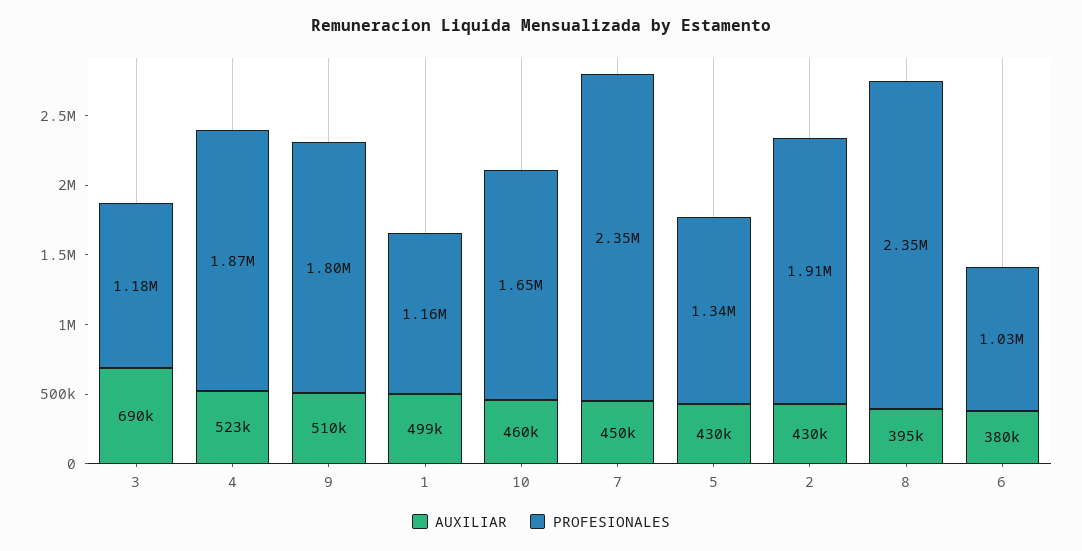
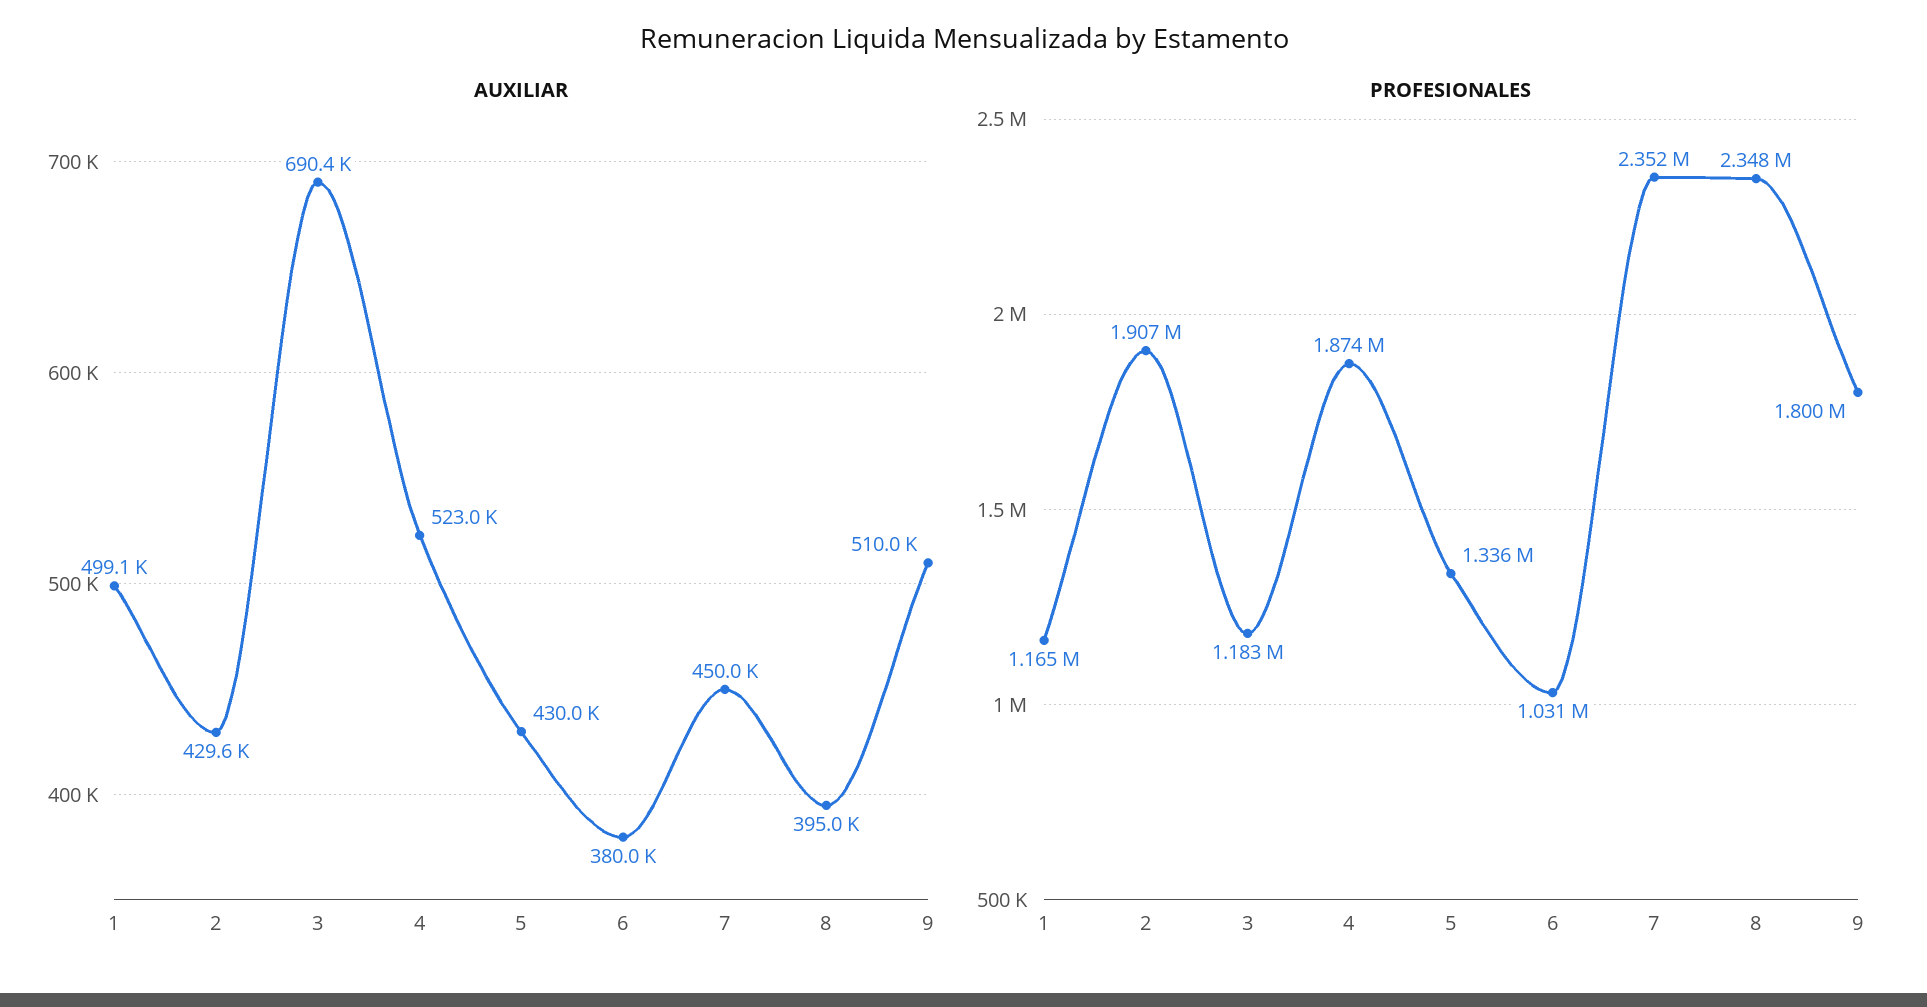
  {
    "AUXILIAR": {
      "3": 690400,
      "4": 523000,
      "9": 510000,
      "1": 499100,
-     "10": 460000,
      "7": 450000,
      "5": 430000,
      "2": 429600,
      "8": 395000,
      "6": 380000
    },
    "PROFESIONALES": {
      "3": 1183000,
      "4": 1874000,
      "9": 1800000,
      "1": 1165000,
-     "10": 1650000,
      "7": 2352000,
      "5": 1336000,
      "2": 1907000,
      "8": 2348000,
      "6": 1031000
    }
  }

